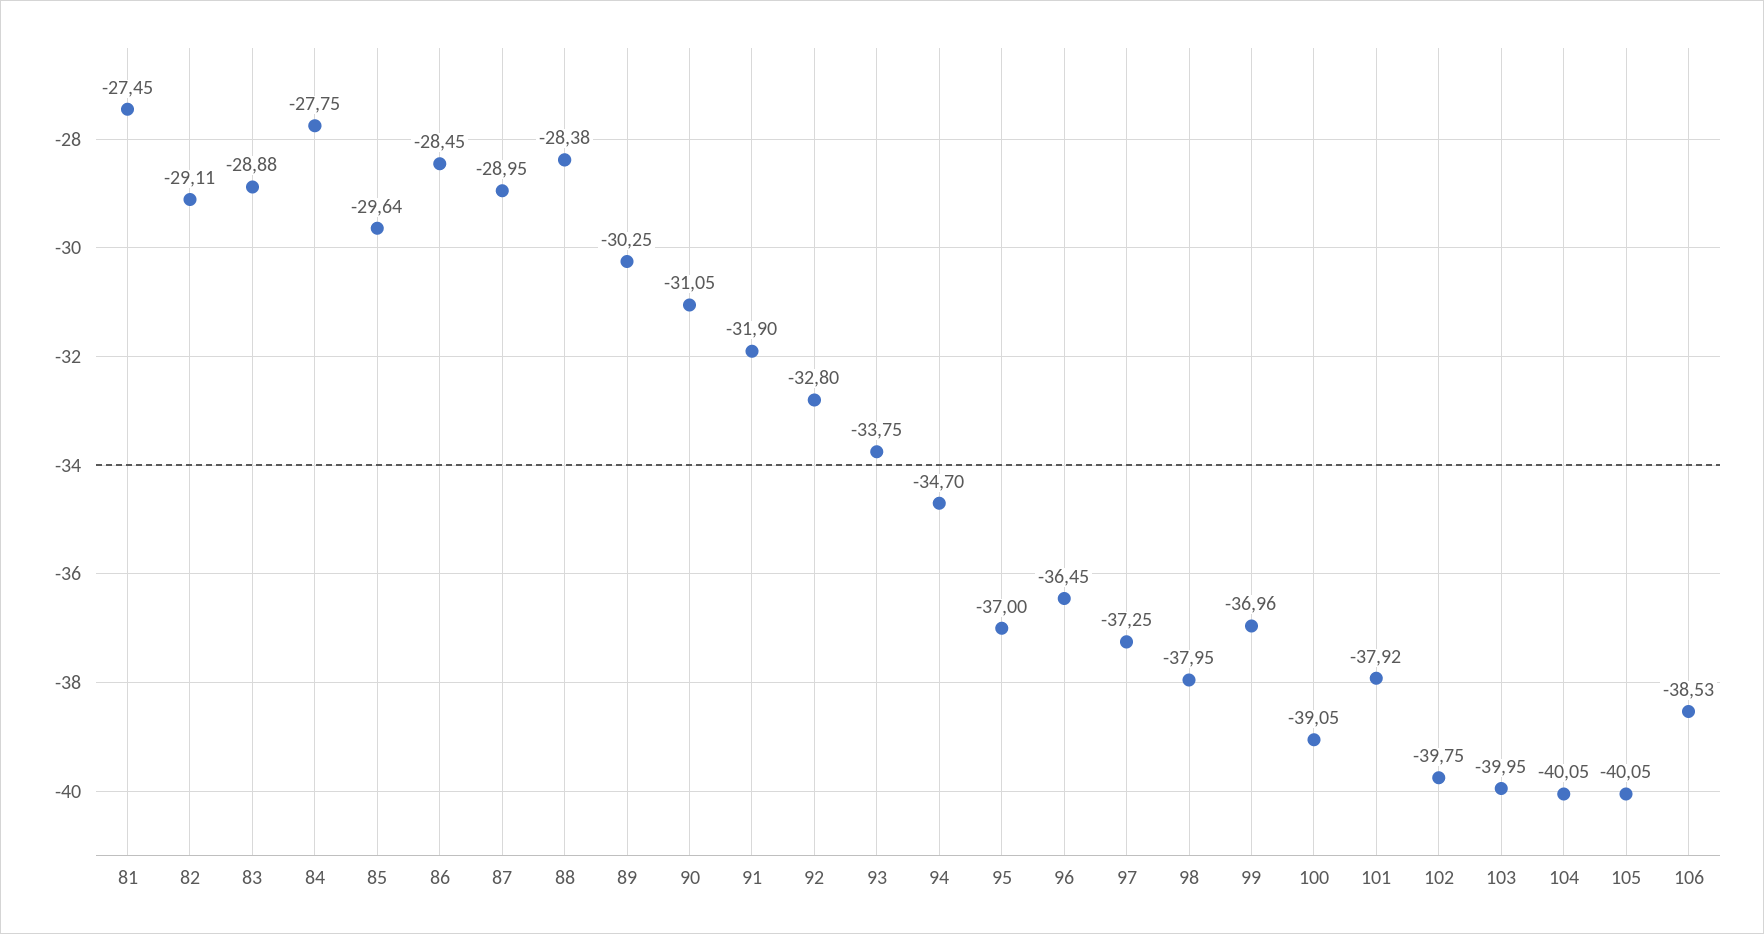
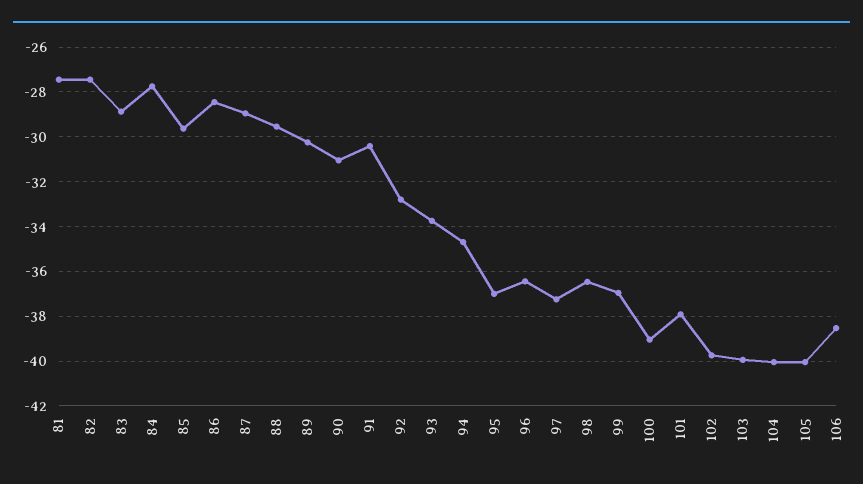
  {
    "81": -27.45,
-   "82": -29.11,
+   "82": -27.5,
    "83": -28.88,
    "84": -27.75,
    "85": -29.64,
    "86": -28.45,
    "87": -28.95,
-   "88": -28.38,
+   "88": -29.5,
    "89": -30.25,
    "90": -31.05,
-   "91": -31.9,
+   "91": -30.5,
    "92": -32.8,
    "93": -33.75,
    "94": -34.7,
    "95": -37,
    "96": -36.45,
    "97": -37.25,
-   "98": -37.95,
+   "98": -36.5,
    "99": -36.96,
    "100": -39.05,
    "101": -37.92,
    "102": -39.75,
    "103": -39.95,
    "104": -40.05,
    "105": -40.05,
    "106": -38.53
  }

